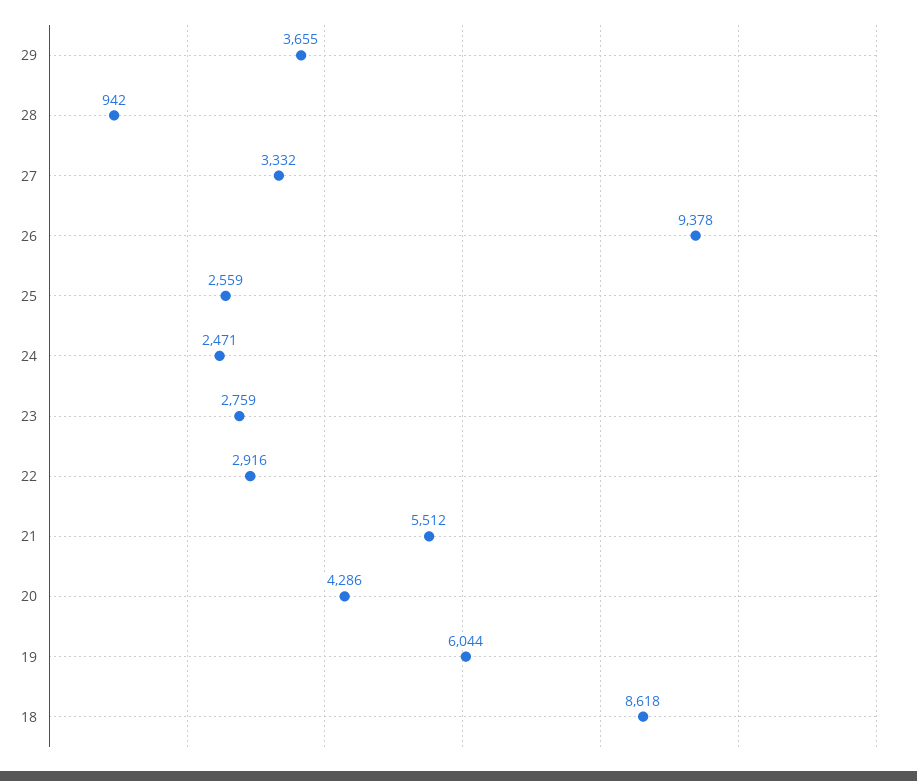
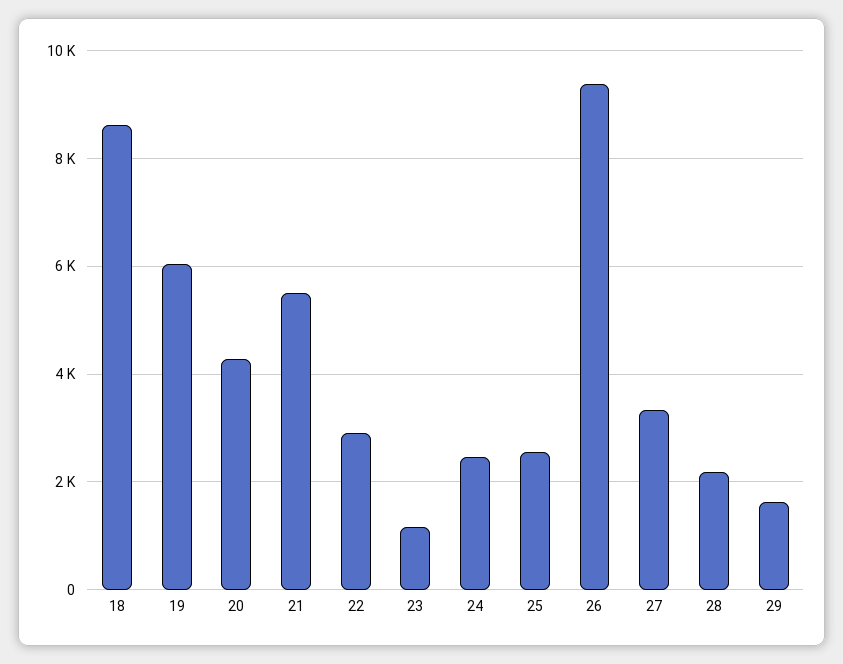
  {
-   "29": 3655,
+   "29": 1600,
-   "28": 942,
+   "28": 2200,
    "27": 3332,
    "26": 9378,
    "25": 2559,
    "24": 2471,
-   "23": 2759,
+   "23": 1200,
    "22": 2916,
    "21": 5512,
    "20": 4286,
    "19": 6044,
    "18": 8618
  }

